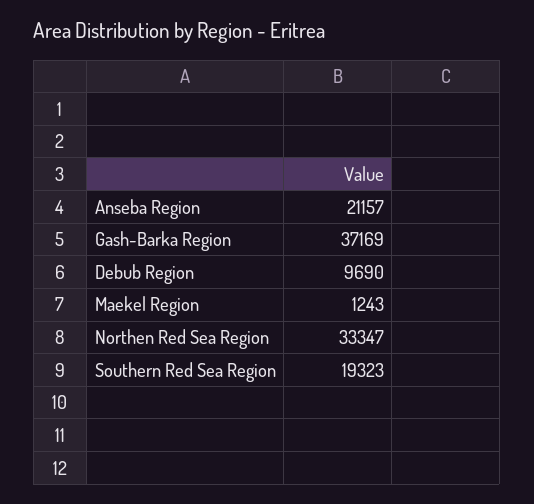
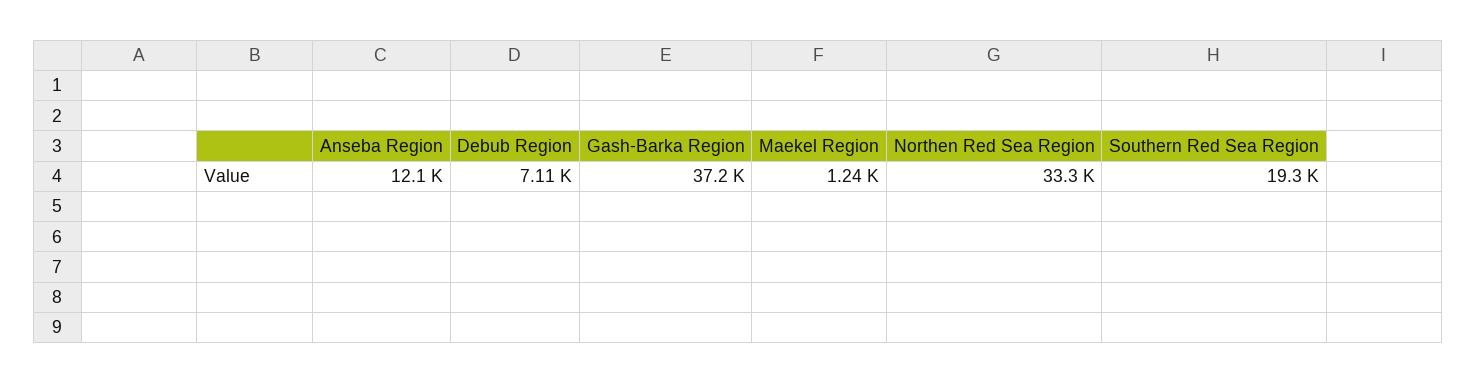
  {
-   "Anseba Region": 21157,
+   "Anseba Region": 12100,
    "Gash-Barka Region": 37169,
-   "Debub Region": 9690,
+   "Debub Region": 7110,
    "Maekel Region": 1243,
    "Northen Red Sea Region": 33347,
    "Southern Red Sea Region": 19323
  }

